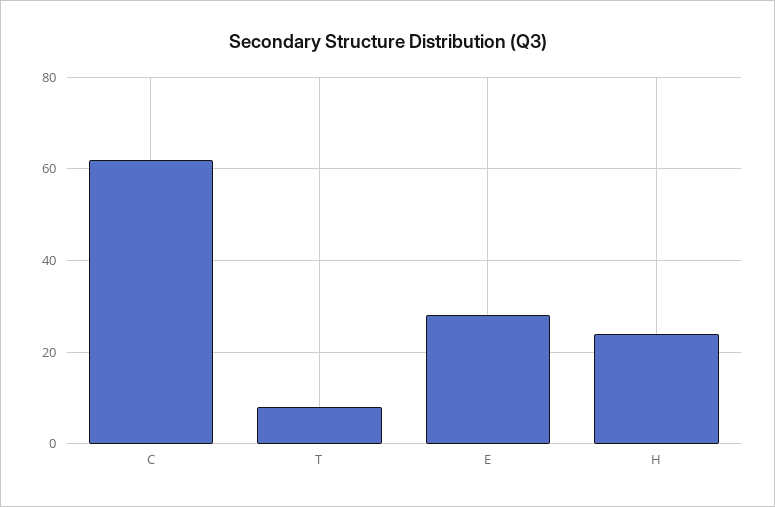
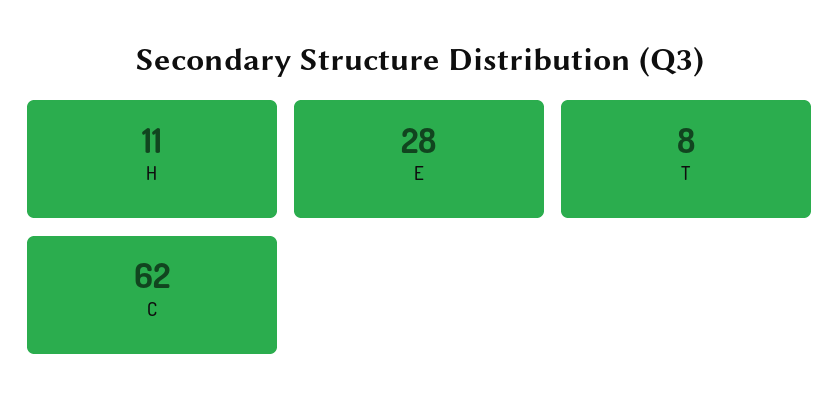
  {
    "C": 62,
    "T": 8,
    "E": 28,
-   "H": 25
+   "H": 11
  }

